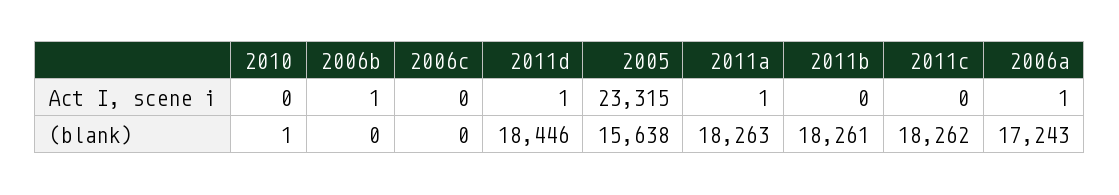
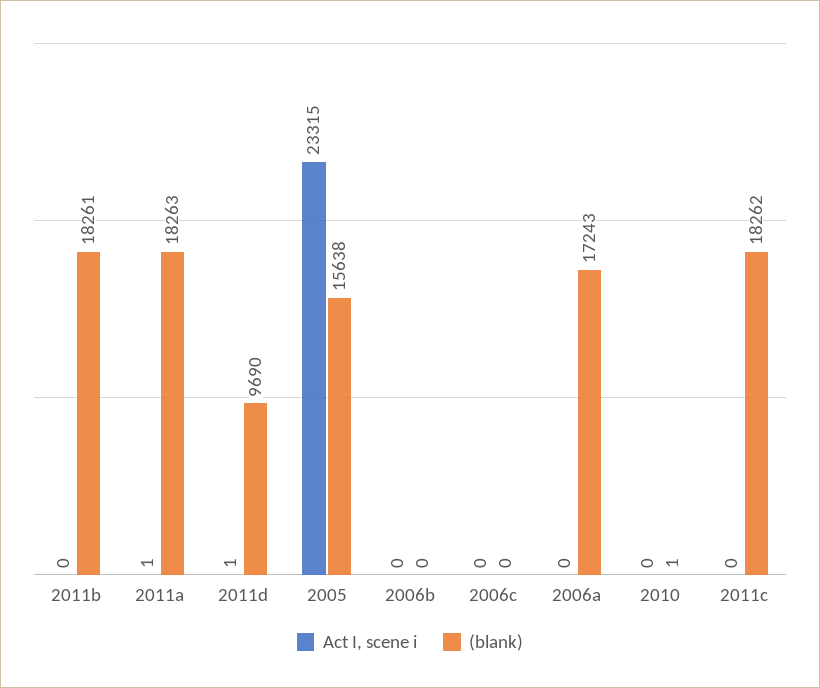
  {
    "Act I, scene i": {
      "2010": 0,
-     "2006b": 1,
+     "2006b": 0,
      "2006c": 0,
      "2011d": 1,
      "2005": 23315,
      "2011a": 1,
      "2011b": 0,
      "2011c": 0,
-     "2006a": 1
+     "2006a": 0
    },
    "(blank)": {
      "2010": 1,
      "2006b": 0,
      "2006c": 0,
-     "2011d": 18446,
+     "2011d": 9690,
      "2005": 15638,
      "2011a": 18263,
      "2011b": 18261,
      "2011c": 18262,
      "2006a": 17243
    }
  }

